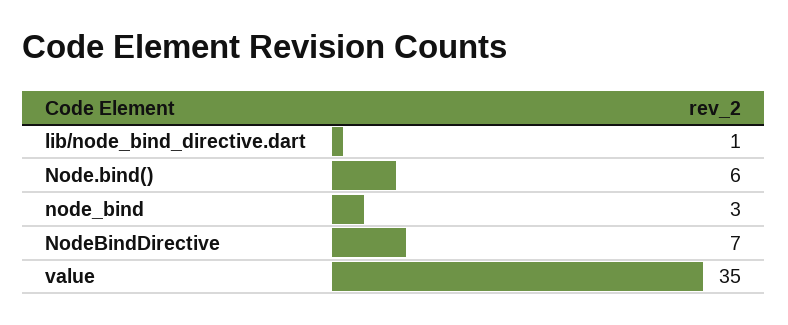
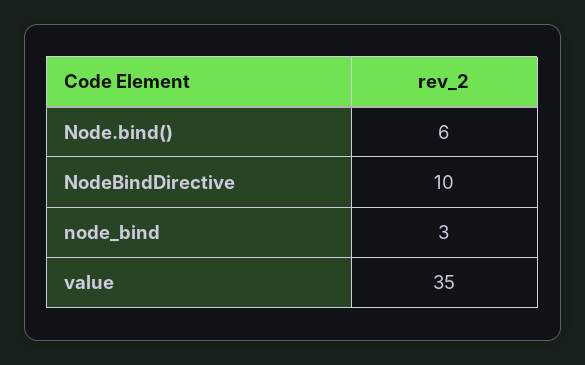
  {
-   "lib/node_bind_directive.dart": 1,
    "Node.bind()": 6,
    "node_bind": 3,
-   "NodeBindDirective": 7,
+   "NodeBindDirective": 10,
    "value": 35
  }

